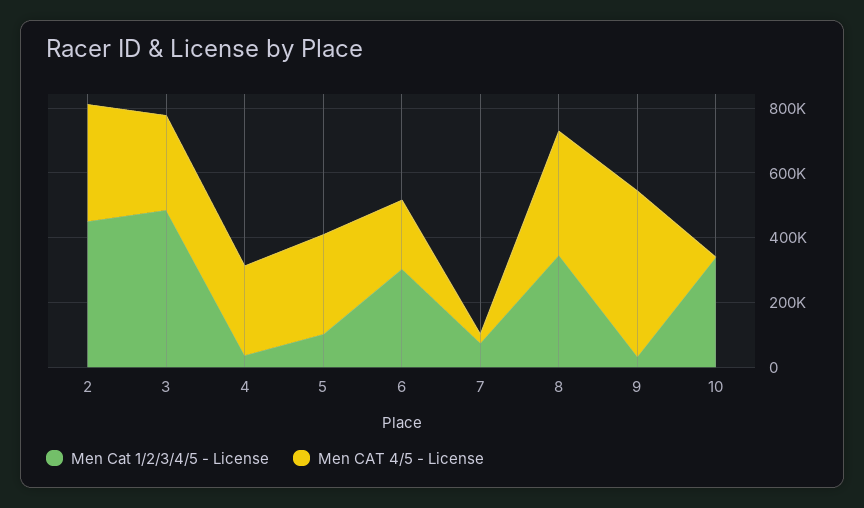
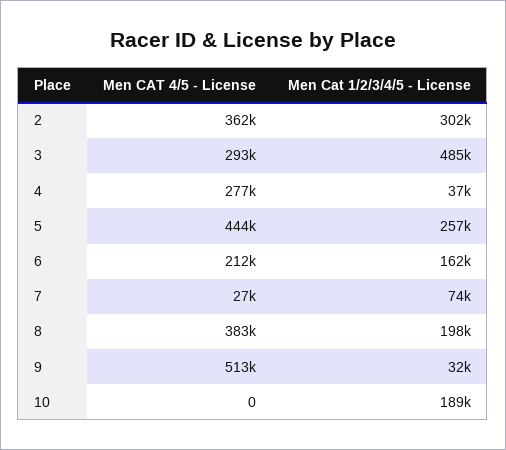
  {
    "Men Cat 1/2/3/4/5 - License": {
-     "2": 450000,
+     "2": 302000,
      "3": 485000,
      "4": 37000,
-     "5": 100000,
+     "5": 257000,
-     "6": 300000,
+     "6": 162000,
      "7": 74000,
-     "8": 350000,
+     "8": 198000,
      "9": 32000,
-     "10": 350000
+     "10": 189000
    },
    "Men CAT 4/5 - License": {
      "2": 362000,
      "3": 293000,
      "4": 277000,
-     "5": 300000,
+     "5": 444000,
      "6": 212000,
      "7": 27000,
      "8": 383000,
      "9": 513000,
      "10": 0
    }
  }

